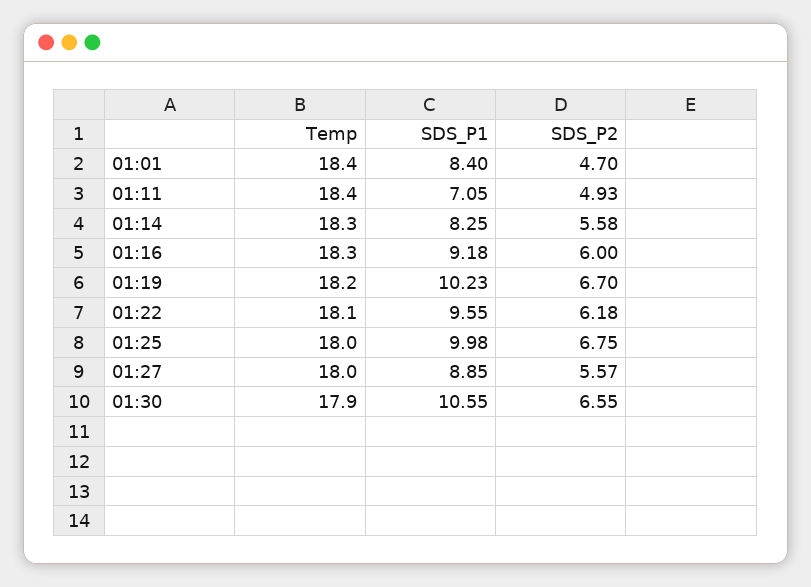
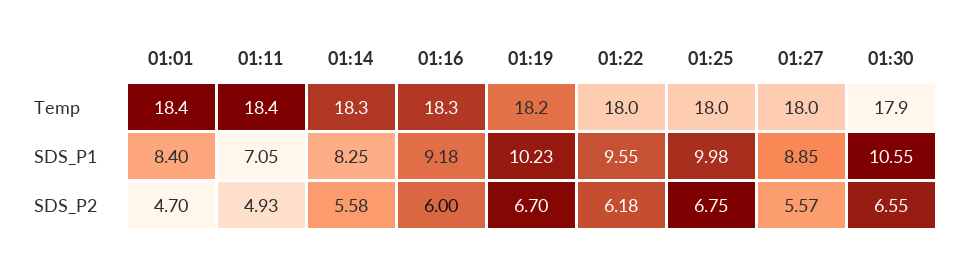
  {
    "Temp": {
      "01:01": 18.4,
      "01:11": 18.4,
      "01:14": 18.3,
      "01:16": 18.3,
      "01:19": 18.2,
-     "01:22": 18.1,
+     "01:22": 18,
      "01:25": 18,
      "01:27": 18,
      "01:30": 17.9
    },
    "SDS_P1": {
      "01:01": 8.4,
      "01:11": 7.05,
      "01:14": 8.25,
      "01:16": 9.18,
      "01:19": 10.23,
      "01:22": 9.55,
      "01:25": 9.98,
      "01:27": 8.85,
      "01:30": 10.55
    },
    "SDS_P2": {
      "01:01": 4.7,
      "01:11": 4.93,
      "01:14": 5.58,
      "01:16": 6,
      "01:19": 6.7,
      "01:22": 6.18,
      "01:25": 6.75,
      "01:27": 5.57,
      "01:30": 6.55
    }
  }

